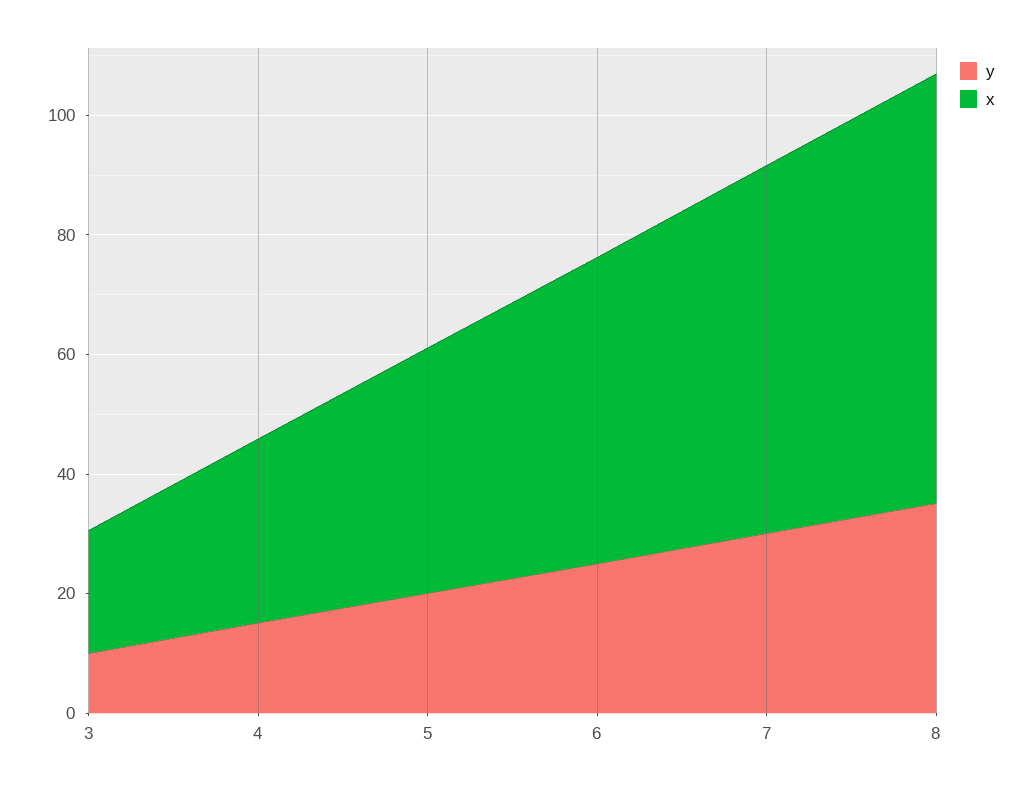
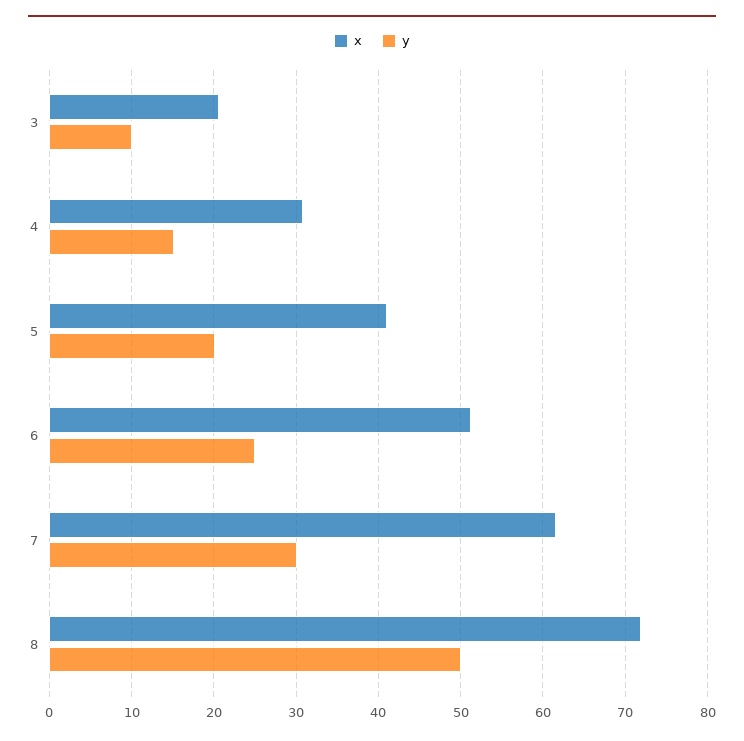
  {
    "y": {
      "3": 10,
      "4": 15,
      "5": 20,
      "6": 25,
      "7": 30,
-     "8": 35
+     "8": 50
    },
    "x": {
      "3": 21,
      "4": 31,
      "5": 41,
      "6": 51,
      "7": 62,
      "8": 72
    }
  }

